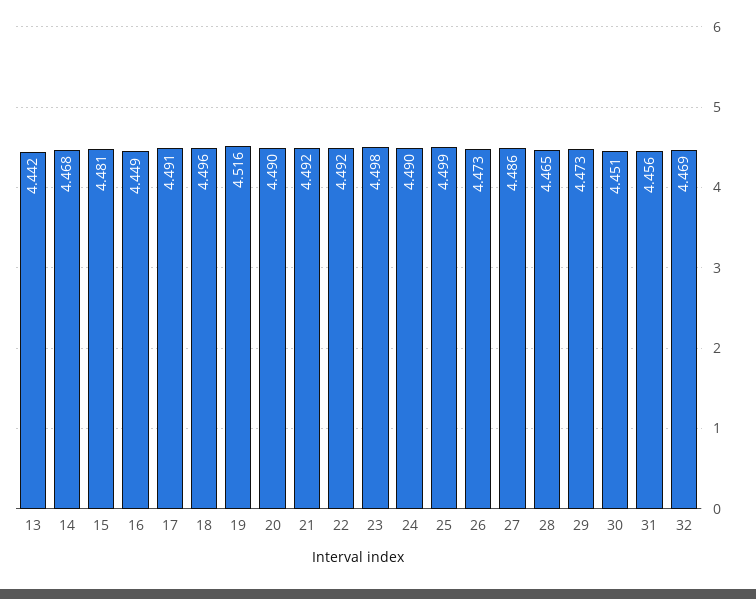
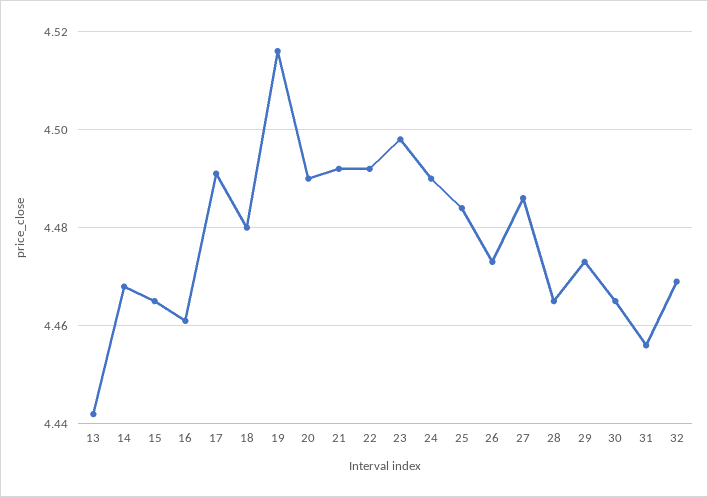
  {
    "13": 4.442,
    "14": 4.468,
-   "15": 4.481,
+   "15": 4.465,
-   "16": 4.449,
+   "16": 4.46,
    "17": 4.491,
-   "18": 4.496,
+   "18": 4.48,
    "19": 4.516,
    "20": 4.49,
    "21": 4.492,
    "22": 4.492,
    "23": 4.498,
    "24": 4.49,
-   "25": 4.499,
+   "25": 4.485,
    "26": 4.473,
    "27": 4.486,
    "28": 4.465,
    "29": 4.473,
-   "30": 4.451,
+   "30": 4.465,
    "31": 4.456,
    "32": 4.469
  }

